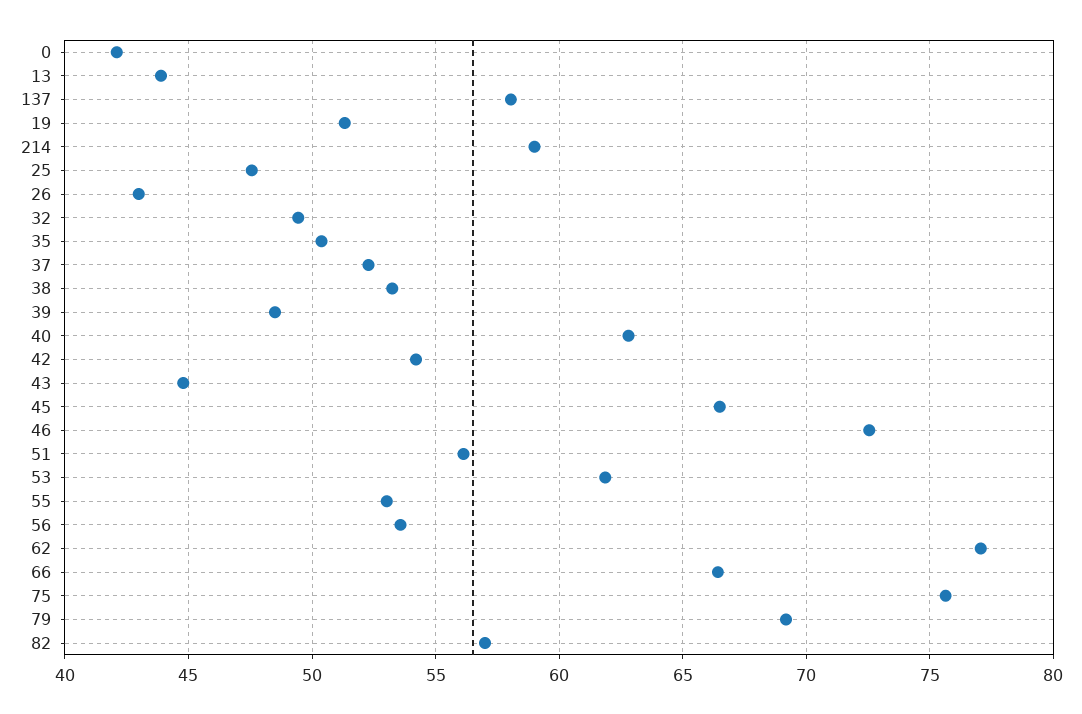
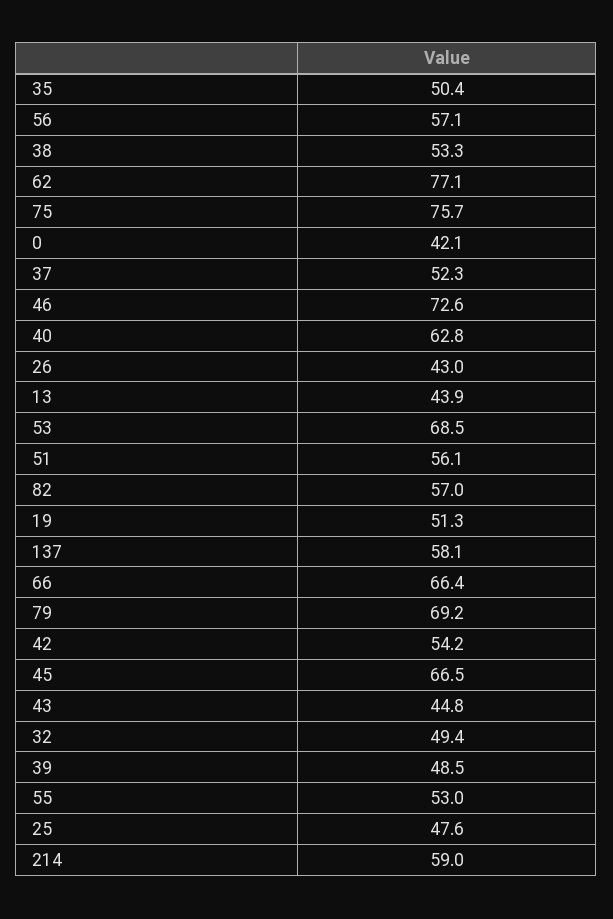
  {
    "0": 42.1,
    "13": 43.9,
    "137": 58.1,
    "19": 51.3,
    "214": 59,
    "25": 47.6,
    "26": 43,
    "32": 49.4,
    "35": 50.4,
    "37": 52.3,
    "38": 53.3,
    "39": 48.5,
    "40": 62.8,
    "42": 54.2,
    "43": 44.8,
    "45": 66.5,
    "46": 72.6,
    "51": 56.1,
-   "53": 62,
+   "53": 68.5,
    "55": 53,
-   "56": 53.5,
+   "56": 57.1,
    "62": 77.1,
    "66": 66.4,
    "75": 75.7,
    "79": 69.2,
    "82": 57
  }

